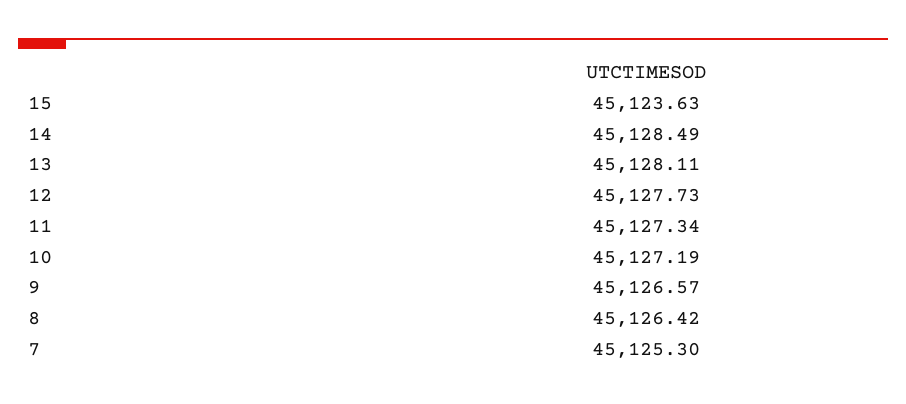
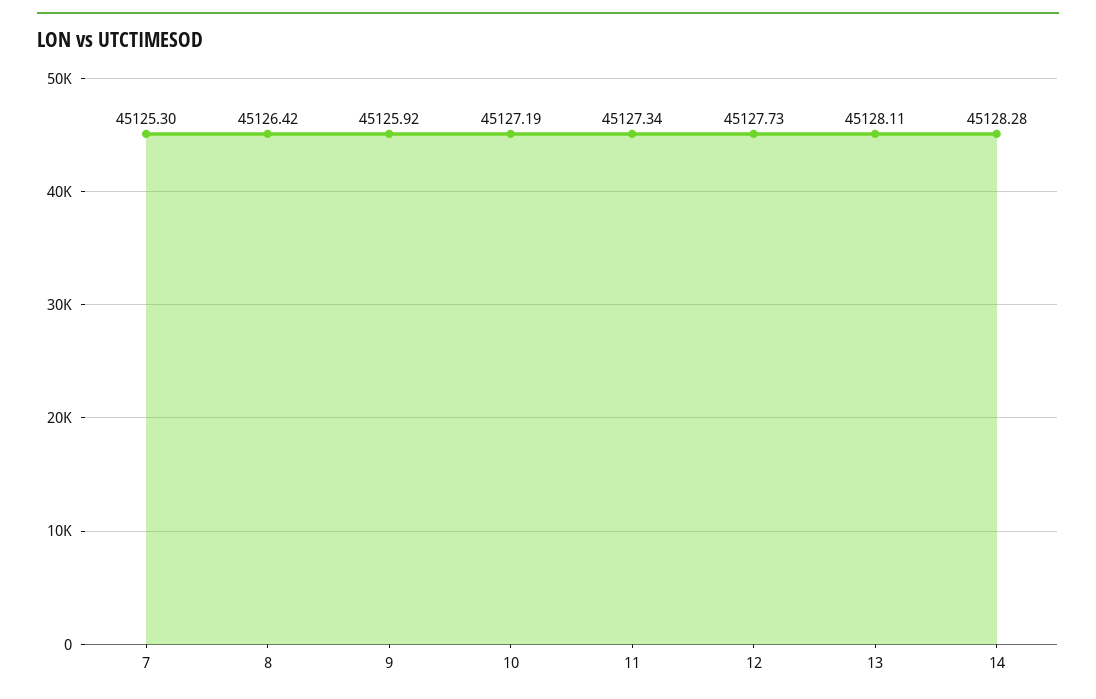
  {
-   "15": 45123.63,
-   "14": 45128.49,
+   "14": 45128.28,
    "13": 45128.11,
    "12": 45127.73,
    "11": 45127.34,
    "10": 45127.19,
-   "9": 45126.57,
+   "9": 45125.92,
    "8": 45126.42,
    "7": 45125.3
  }

